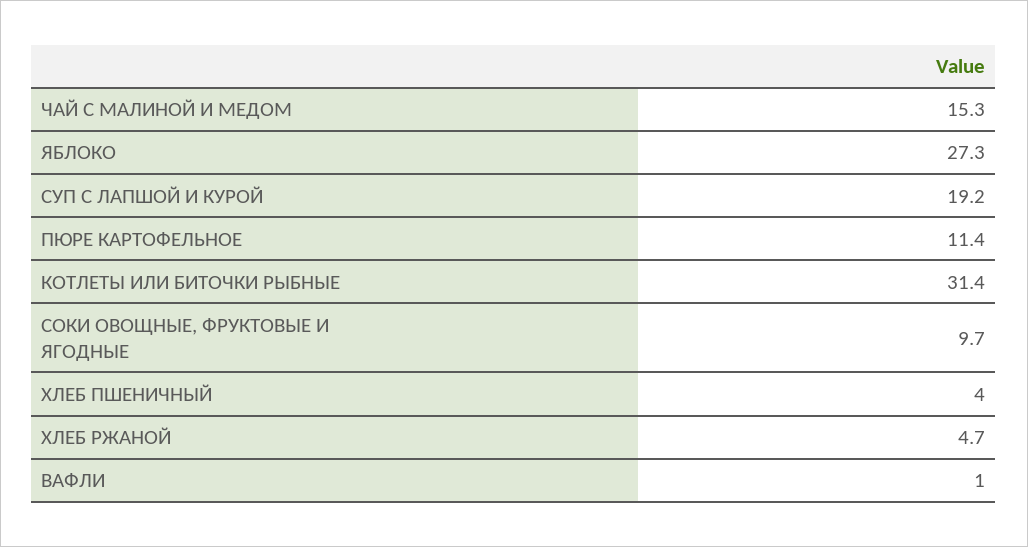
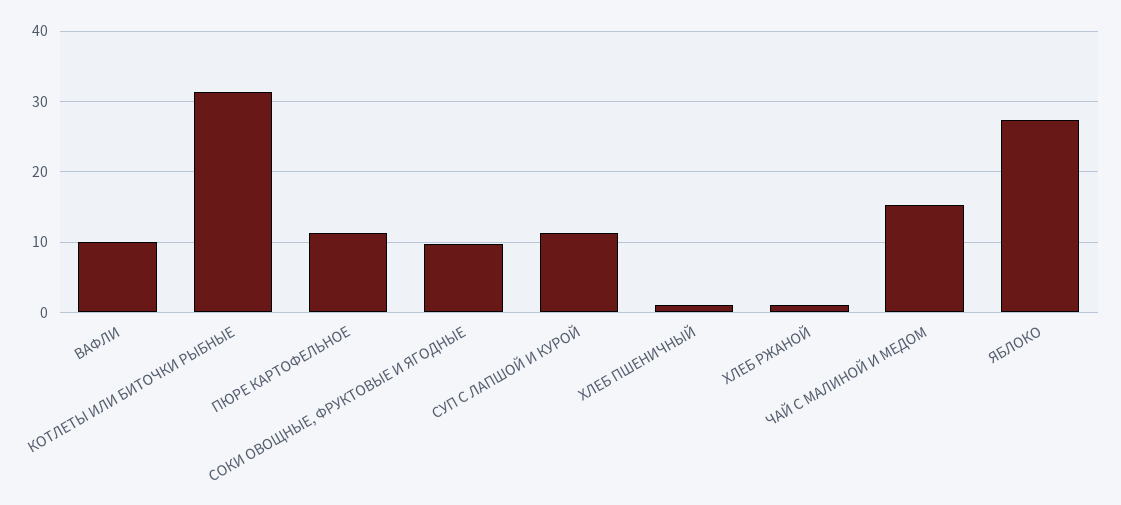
  {
    "ЧАЙ С МАЛИНОЙ И МЕДОМ": 15.3,
    "ЯБЛОКО": 27.3,
-   "СУП С ЛАПШОЙ И КУРОЙ": 19.2,
+   "СУП С ЛАПШОЙ И КУРОЙ": 11,
    "ПЮРЕ КАРТОФЕЛЬНОЕ": 11.4,
    "КОТЛЕТЫ ИЛИ БИТОЧКИ РЫБНЫЕ": 31.4,
    "СОКИ ОВОЩНЫЕ, ФРУКТОВЫЕ И ЯГОДНЫЕ": 9.7,
-   "ХЛЕБ ПШЕНИЧНЫЙ": 4,
+   "ХЛЕБ ПШЕНИЧНЫЙ": 1,
-   "ХЛЕБ РЖАНОЙ": 4.7,
+   "ХЛЕБ РЖАНОЙ": 1,
-   "ВАФЛИ": 1
+   "ВАФЛИ": 10
  }

